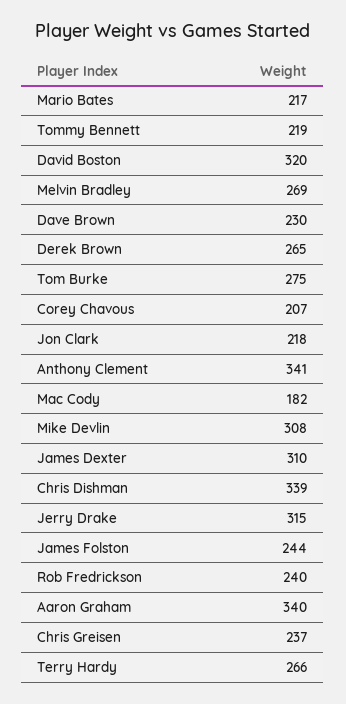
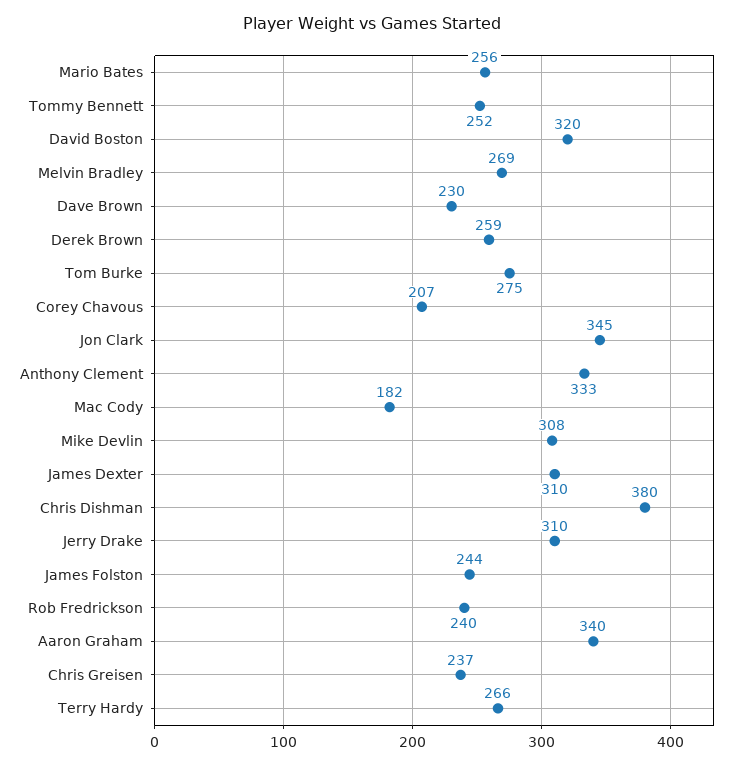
  {
-   "Mario Bates": 217,
+   "Mario Bates": 256,
-   "Tommy Bennett": 219,
+   "Tommy Bennett": 252,
    "David Boston": 320,
    "Melvin Bradley": 269,
    "Dave Brown": 230,
-   "Derek Brown": 265,
+   "Derek Brown": 259,
    "Tom Burke": 275,
    "Corey Chavous": 207,
-   "Jon Clark": 218,
+   "Jon Clark": 345,
-   "Anthony Clement": 341,
+   "Anthony Clement": 333,
    "Mac Cody": 182,
    "Mike Devlin": 308,
    "James Dexter": 310,
-   "Chris Dishman": 339,
+   "Chris Dishman": 380,
-   "Jerry Drake": 315,
+   "Jerry Drake": 310,
    "James Folston": 244,
    "Rob Fredrickson": 240,
    "Aaron Graham": 340,
    "Chris Greisen": 237,
    "Terry Hardy": 266
  }

